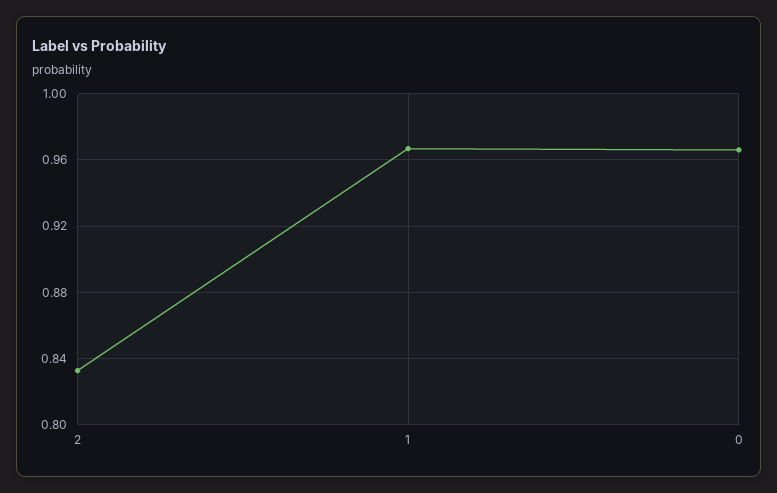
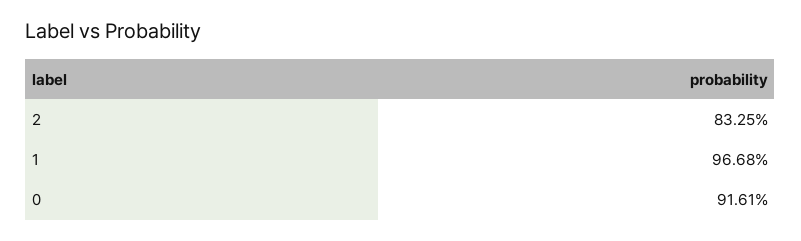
  {
    "2": 0.8325,
    "1": 0.9668,
-   "0": 0.965
+   "0": 0.9161
  }

